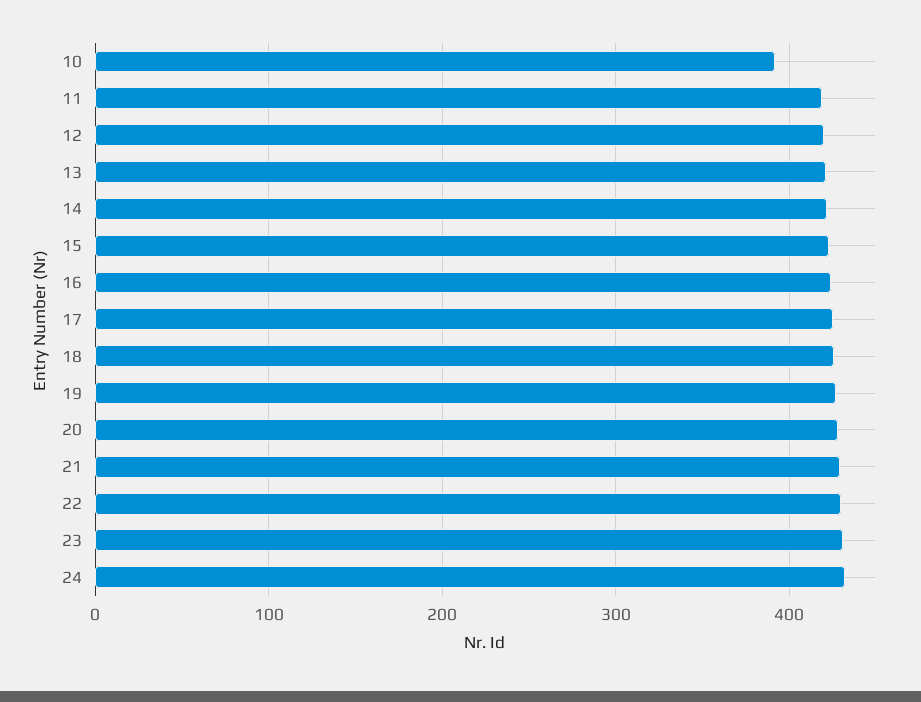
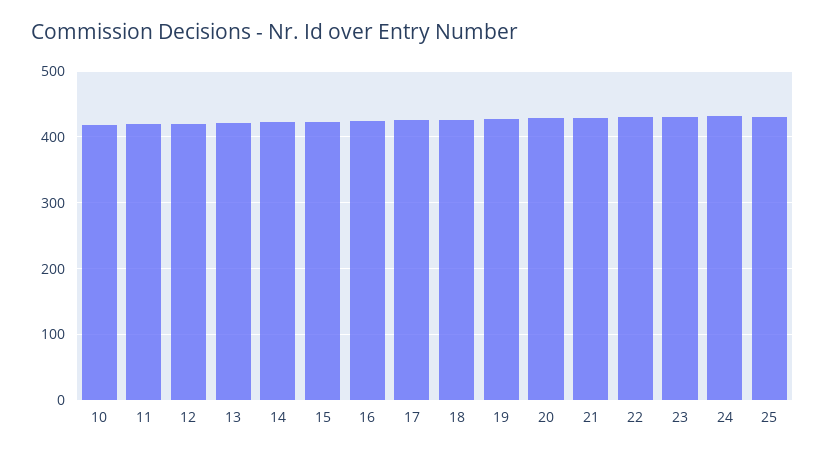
  {
-   "10": 390,
+   "10": 420,
    "11": 420,
    "12": 420,
    "13": 420,
    "14": 420,
    "15": 420,
    "16": 420,
    "17": 430,
    "18": 430,
    "19": 430,
    "20": 430,
    "21": 430,
    "22": 430,
    "23": 430,
-   "24": 430
+   "24": 430,
+   "25": 430
  }

